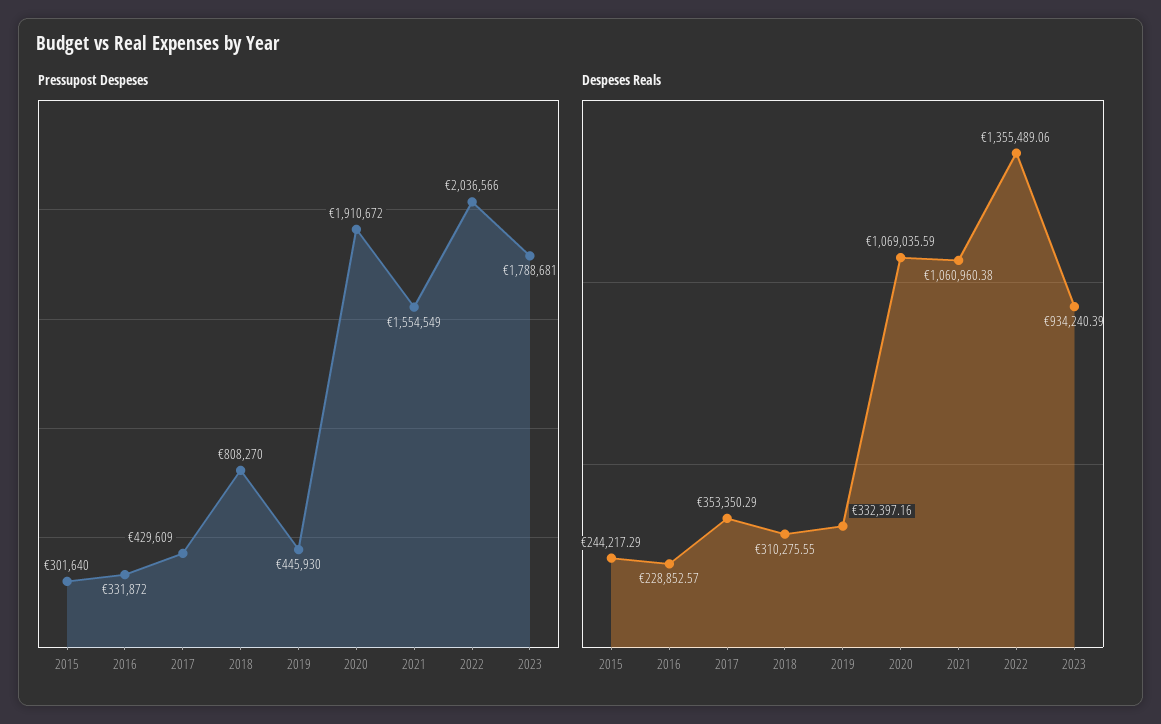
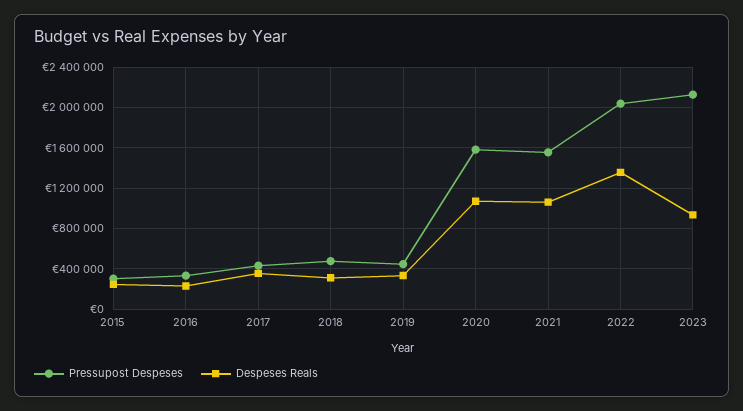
  {
    "Pressupost Despeses": {
      "2015": 301640,
      "2016": 331872,
      "2017": 429609,
-     "2018": 808270,
+     "2018": 500000,
      "2019": 445930,
-     "2020": 1910672,
+     "2020": 1600000,
      "2021": 1554549,
      "2022": 2036566,
-     "2023": 1788681
+     "2023": 2100000
    },
    "Despeses Reals": {
      "2015": 244217.29,
      "2016": 228852.57,
      "2017": 353350.29,
      "2018": 310275.55,
      "2019": 332397.16,
      "2020": 1069035.59,
      "2021": 1060960.38,
      "2022": 1355489.06,
      "2023": 934240.39
    }
  }

